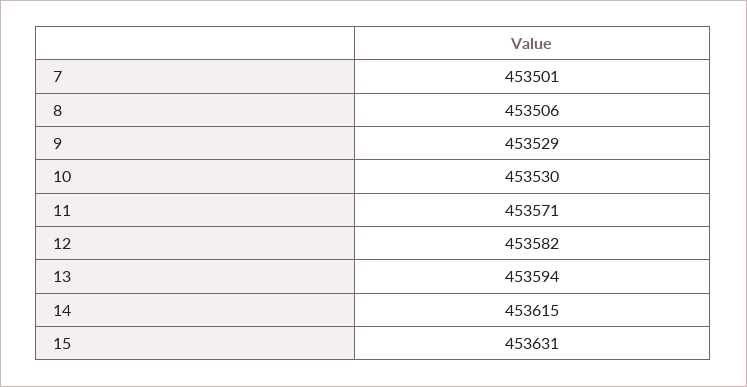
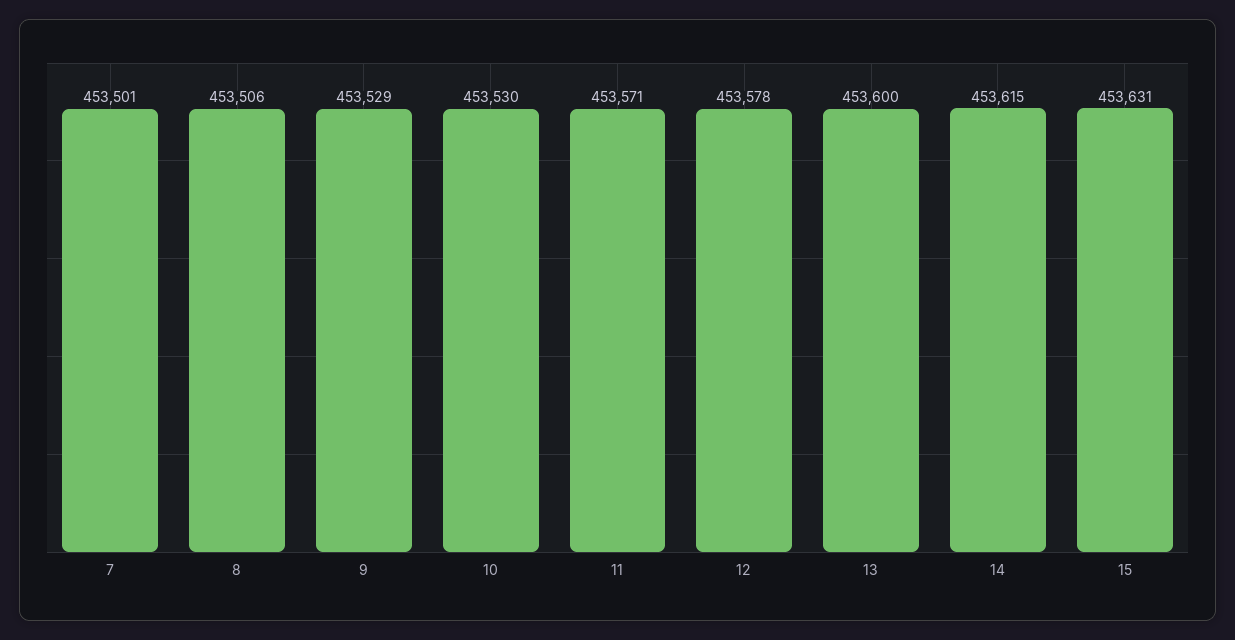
  {
    "7": 453501,
    "8": 453506,
    "9": 453529,
    "10": 453530,
    "11": 453571,
-   "12": 453582,
+   "12": 453578,
-   "13": 453594,
+   "13": 453600,
    "14": 453615,
    "15": 453631
  }

